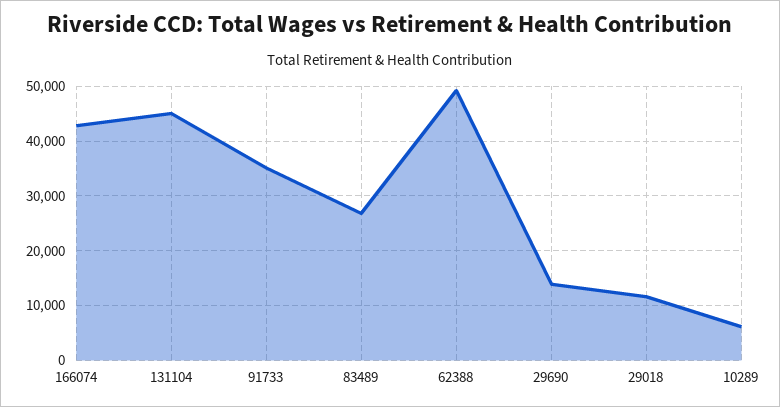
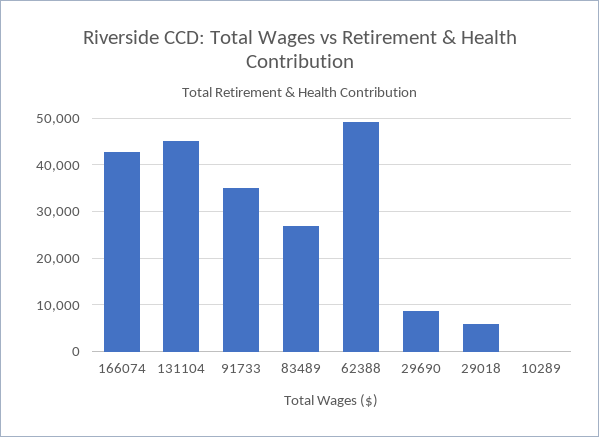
  {
    "166074": 42000,
    "131104": 46000,
    "91733": 36000,
    "83489": 26000,
    "62388": 50000,
-   "29690": 14000,
+   "29690": 8000,
-   "29018": 12000,
+   "29018": 6000,
-   "10289": 6000
+   "10289": 0
  }

